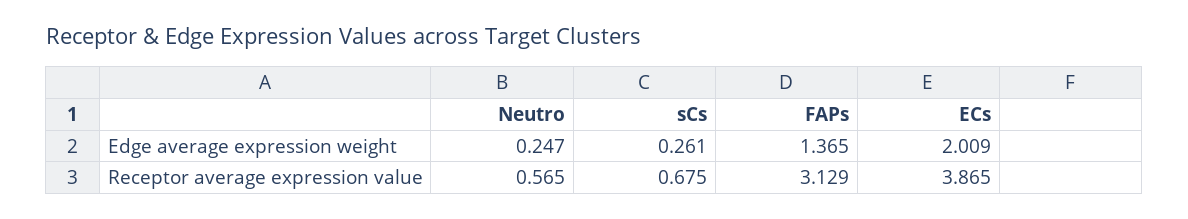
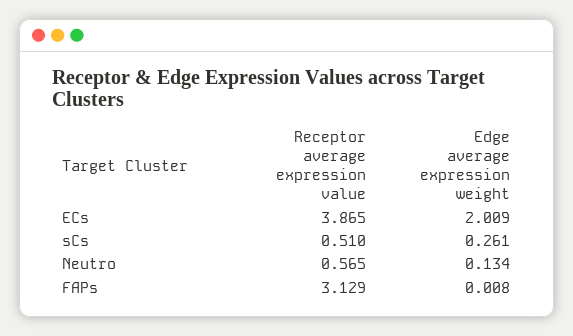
  {
    "Neutro": {
-     "Edge average expression weight": 0.247,
+     "Edge average expression weight": 0.134,
      "Receptor average expression value": 0.565
    },
    "sCs": {
      "Edge average expression weight": 0.261,
-     "Receptor average expression value": 0.675
+     "Receptor average expression value": 0.51
    },
    "FAPs": {
-     "Edge average expression weight": 1.365,
+     "Edge average expression weight": 0.008,
      "Receptor average expression value": 3.129
    },
    "ECs": {
      "Edge average expression weight": 2.009,
      "Receptor average expression value": 3.865
    }
  }

